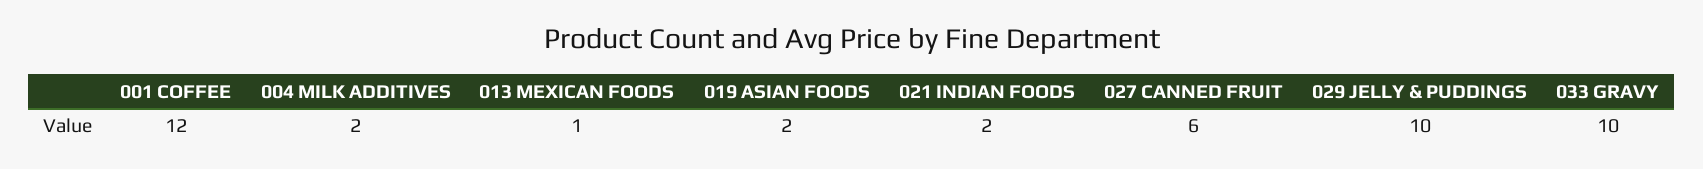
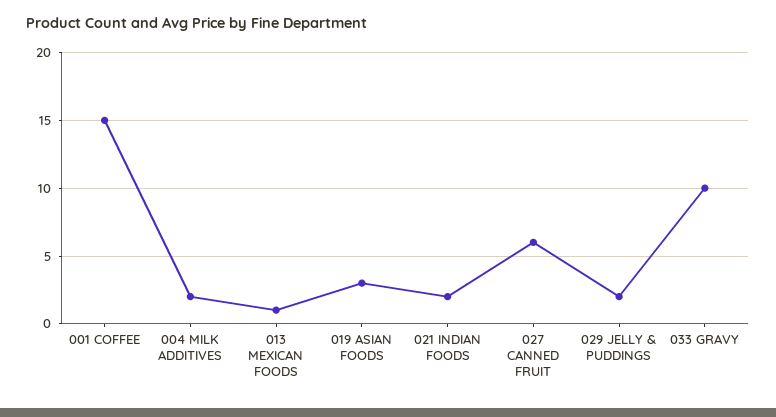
  {
-   "001 COFFEE": 12,
+   "001 COFFEE": 15,
    "004 MILK ADDITIVES": 2,
    "013 MEXICAN FOODS": 1,
-   "019 ASIAN FOODS": 2,
+   "019 ASIAN FOODS": 3,
    "021 INDIAN FOODS": 2,
    "027 CANNED FRUIT": 6,
-   "029 JELLY & PUDDINGS": 10,
+   "029 JELLY & PUDDINGS": 2,
    "033 GRAVY": 10
  }

